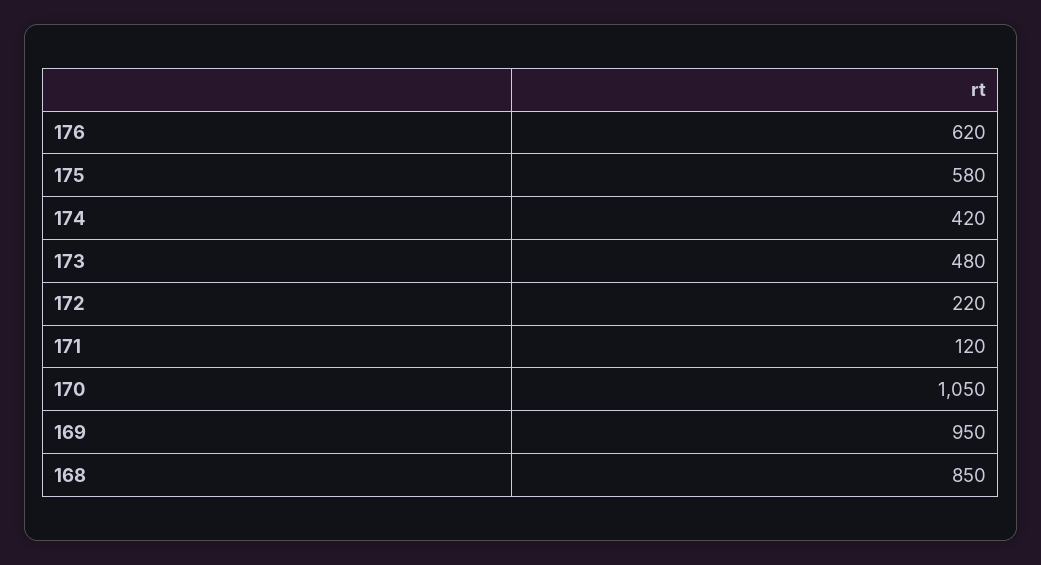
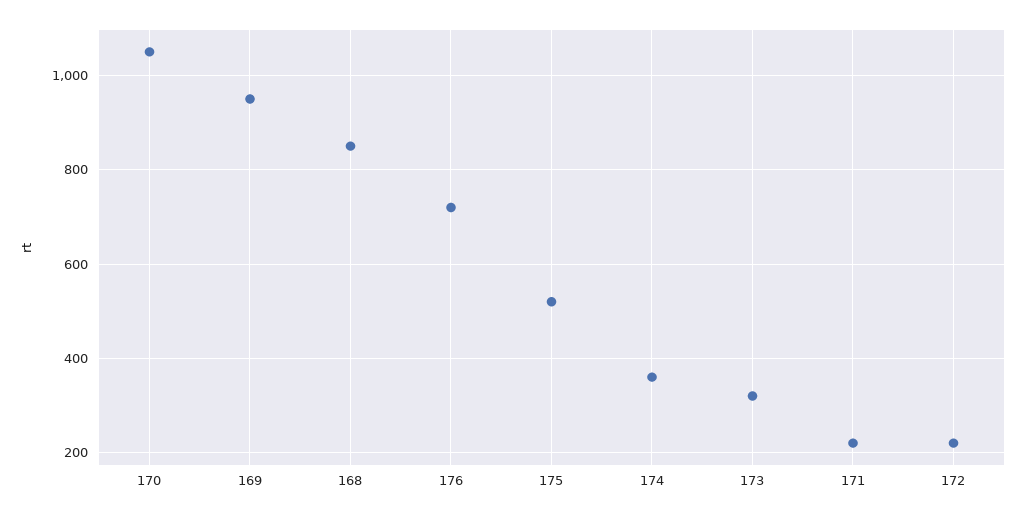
  {
-   "176": 620,
+   "176": 720,
-   "175": 580,
+   "175": 520,
-   "174": 420,
+   "174": 360,
-   "173": 480,
+   "173": 320,
    "172": 220,
-   "171": 120,
+   "171": 220,
    "170": 1050,
    "169": 950,
    "168": 850
  }

